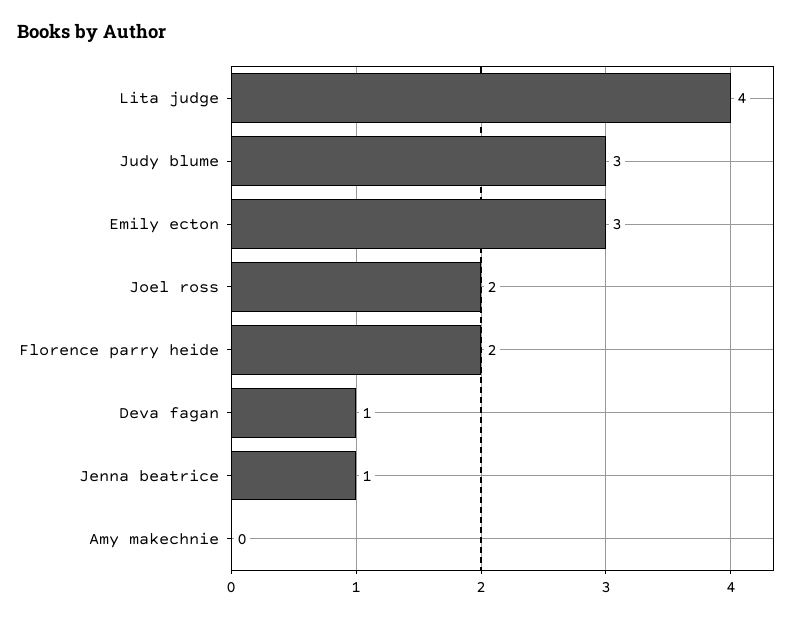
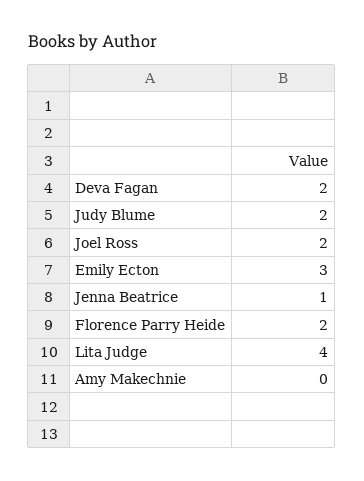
  {
    "Lita judge": 4,
-   "Judy blume": 3,
+   "Judy blume": 2,
    "Emily ecton": 3,
    "Joel ross": 2,
    "Florence parry heide": 2,
-   "Deva fagan": 1,
+   "Deva fagan": 2,
    "Jenna beatrice": 1,
    "Amy makechnie": 0
  }

